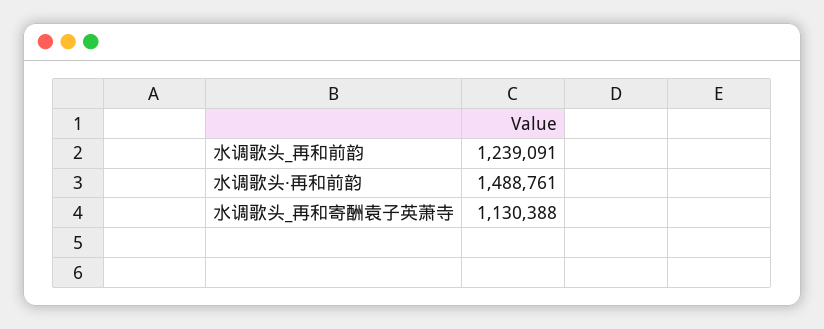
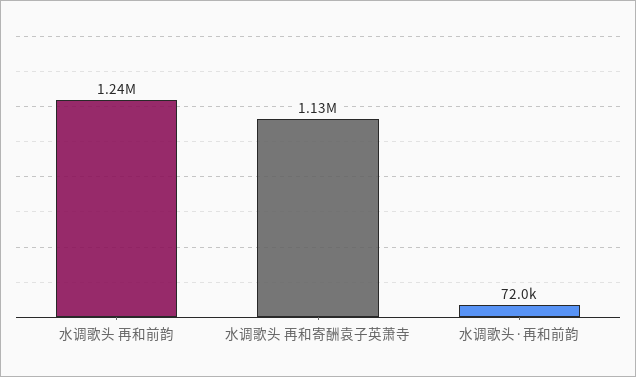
  {
    "水调歌头_再和前韵": 1239091,
-   "水调歌头·再和前韵": 1488761,
+   "水调歌头·再和前韵": 72000,
    "水调歌头_再和寄酬袁子英萧寺": 1130388
  }

